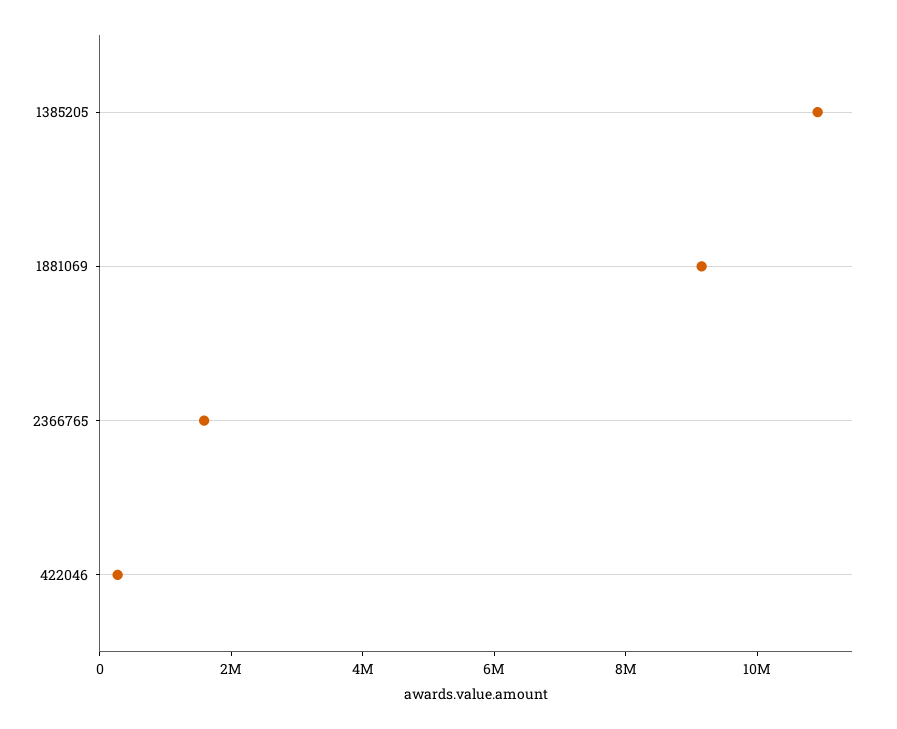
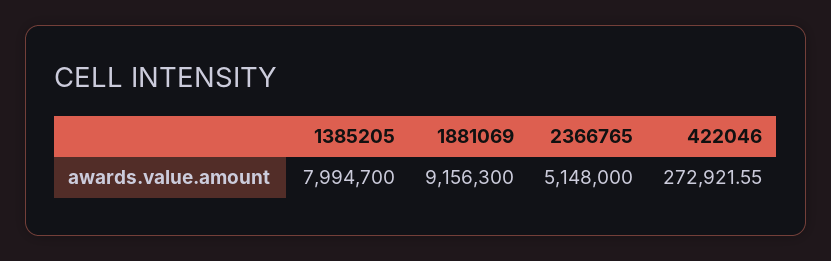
  {
-   "1385205": 11000000,
+   "1385205": 7994700,
    "1881069": 9156300,
-   "2366765": 1500000,
+   "2366765": 5148000,
    "422046": 272921.55
  }

